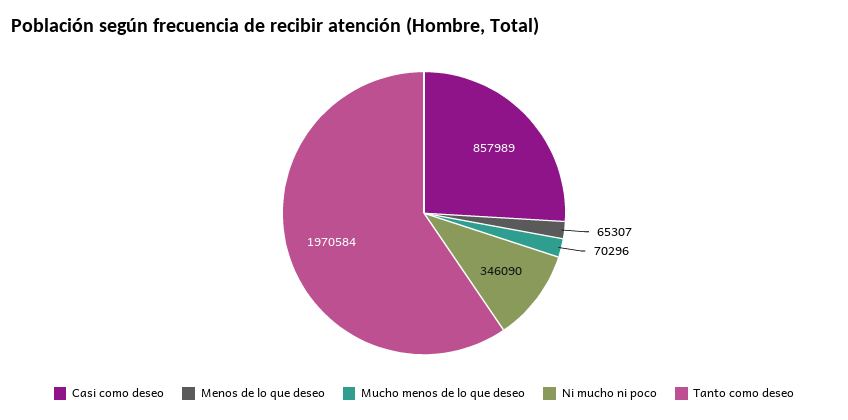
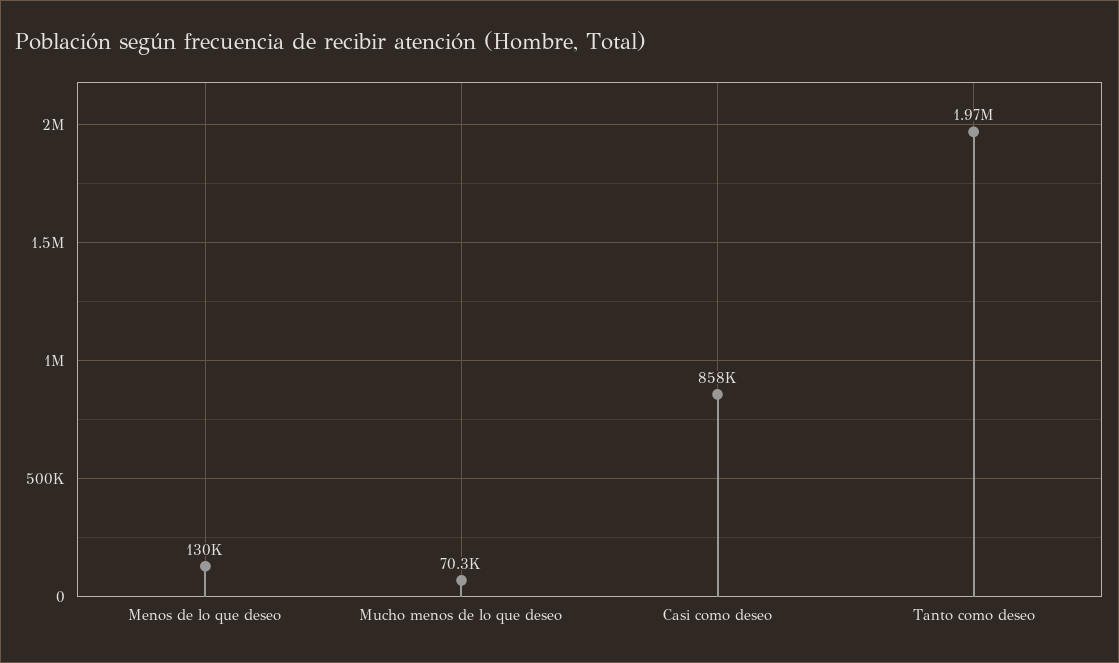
  {
    "Casi como deseo": 857989,
-   "Menos de lo que deseo": 65307,
+   "Menos de lo que deseo": 130000,
    "Mucho menos de lo que deseo": 70296,
-   "Ni mucho ni poco": 346090,
    "Tanto como deseo": 1970584
  }

